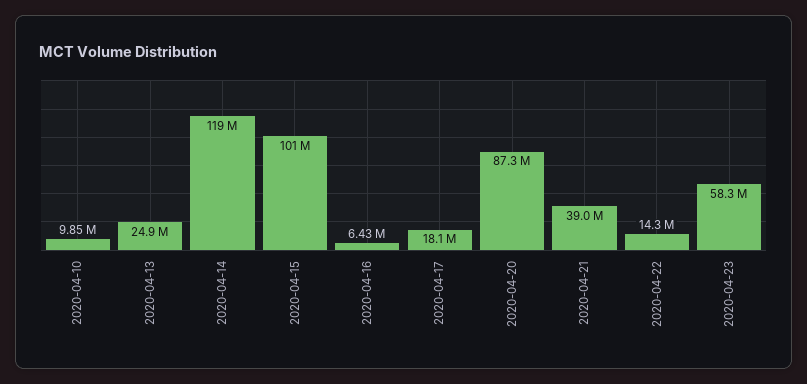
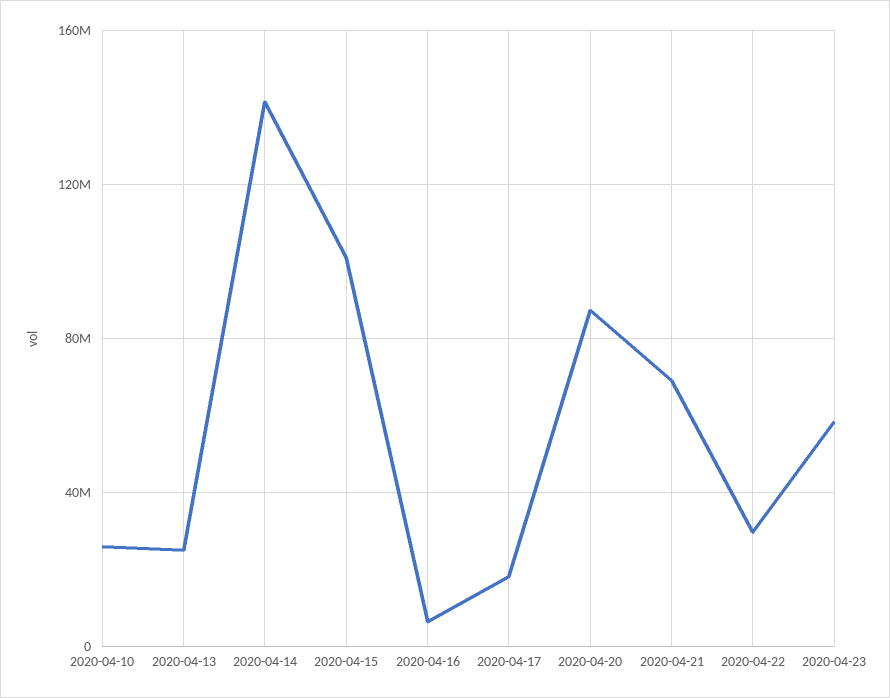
  {
-   "2020-04-10": 9850000,
+   "2020-04-10": 25000000,
    "2020-04-13": 24900000,
-   "2020-04-14": 119000000,
+   "2020-04-14": 140000000,
    "2020-04-15": 101000000,
    "2020-04-16": 6430000,
    "2020-04-17": 18100000,
    "2020-04-20": 87300000,
-   "2020-04-21": 39000000,
+   "2020-04-21": 70000000,
-   "2020-04-22": 14300000,
+   "2020-04-22": 30000000,
    "2020-04-23": 58300000
  }

